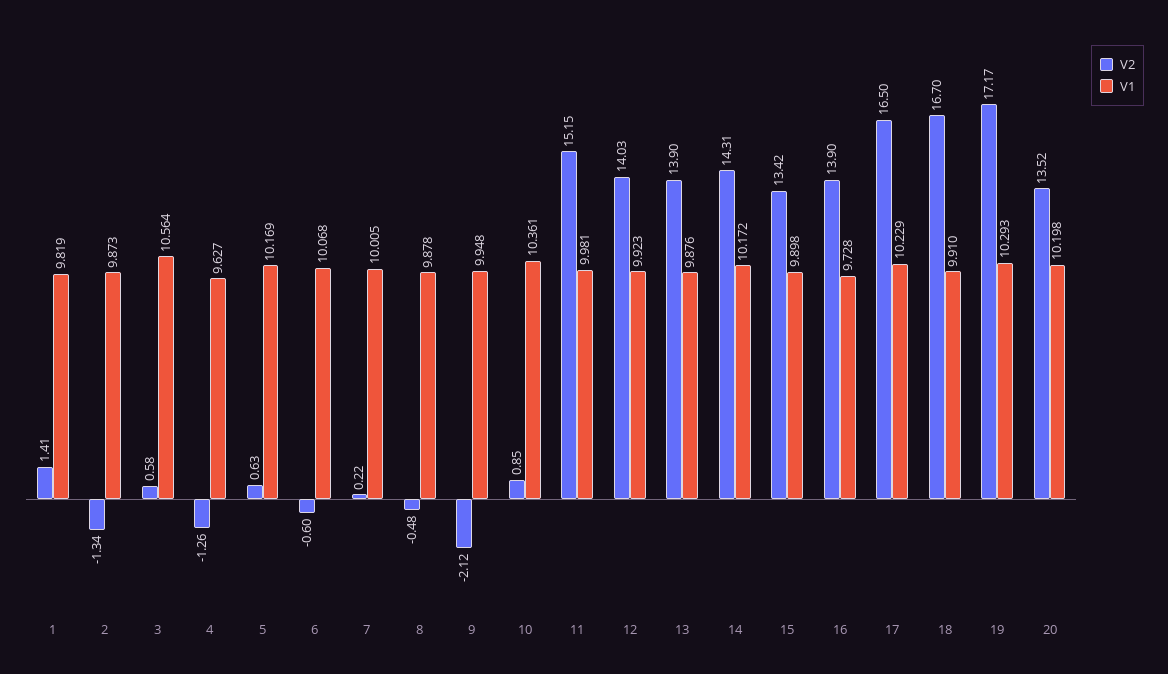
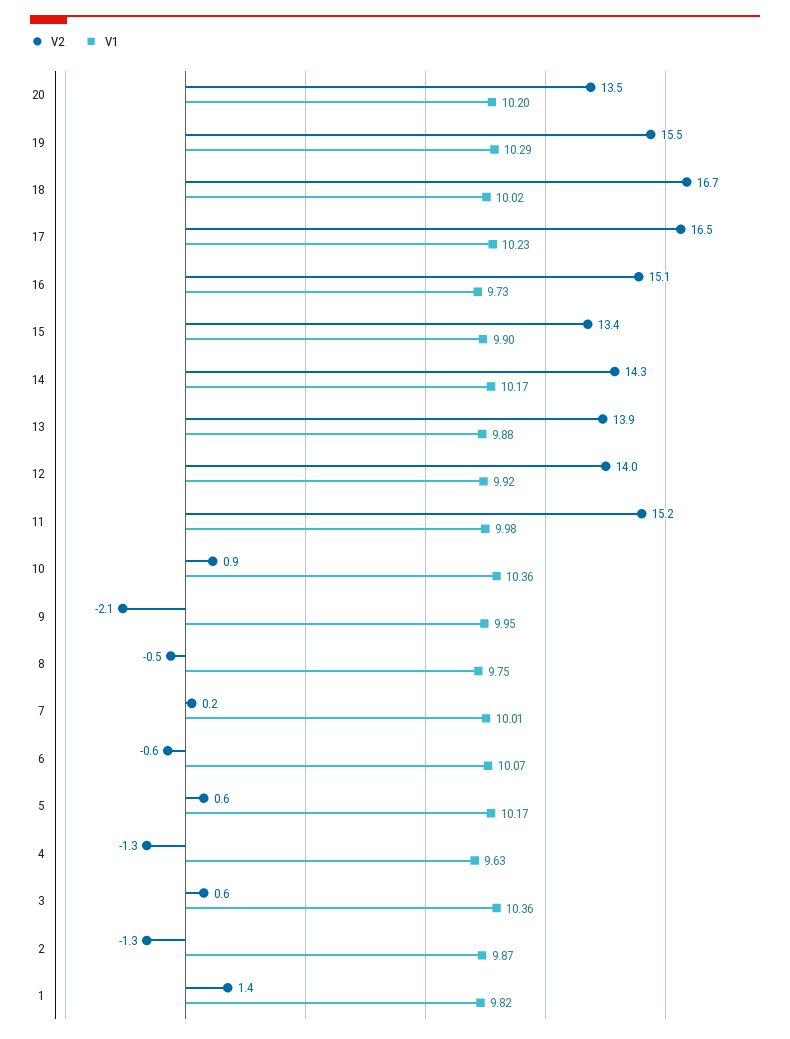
  {
    "V2": {
      "1": 1.41,
      "2": -1.34,
      "3": 0.58,
      "4": -1.26,
      "5": 0.63,
      "6": -0.6,
      "7": 0.22,
      "8": -0.48,
      "9": -2.12,
      "10": 0.85,
      "11": 15.15,
      "12": 14.03,
      "13": 13.9,
      "14": 14.31,
      "15": 13.42,
-     "16": 13.9,
+     "16": 15.1,
      "17": 16.5,
      "18": 16.7,
-     "19": 17.17,
+     "19": 15.5,
      "20": 13.52
    },
    "V1": {
      "1": 9.819,
      "2": 9.873,
-     "3": 10.564,
+     "3": 10.36,
      "4": 9.627,
      "5": 10.169,
      "6": 10.068,
      "7": 10.005,
-     "8": 9.878,
+     "8": 9.75,
      "9": 9.948,
      "10": 10.361,
      "11": 9.981,
      "12": 9.923,
      "13": 9.876,
      "14": 10.172,
      "15": 9.898,
      "16": 9.728,
      "17": 10.229,
-     "18": 9.91,
+     "18": 10.02,
      "19": 10.293,
      "20": 10.198
    }
  }

